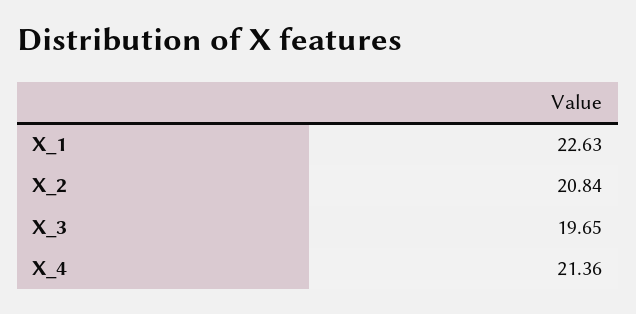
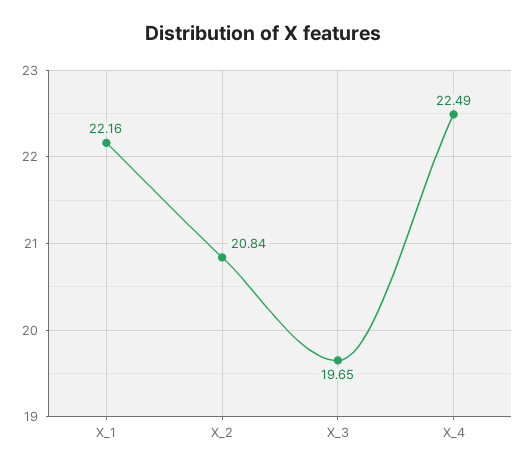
  {
-   "X_1": 22.63,
+   "X_1": 22.16,
    "X_2": 20.84,
    "X_3": 19.65,
-   "X_4": 21.36
+   "X_4": 22.49
  }

